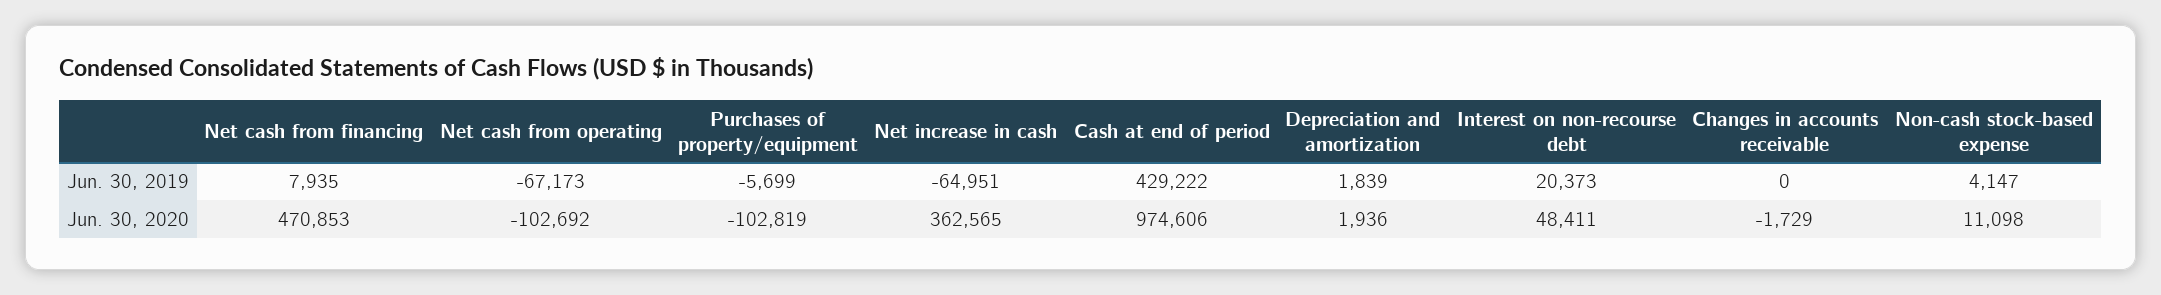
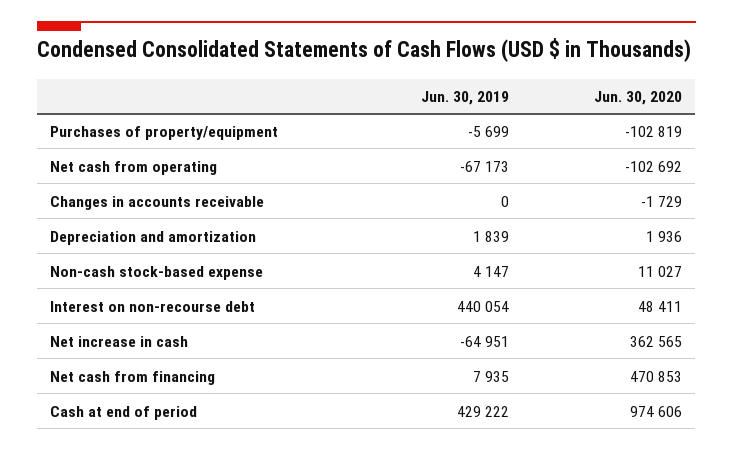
  {
    "Net cash from financing": {
      "Jun. 30, 2019": 7935,
      "Jun. 30, 2020": 470853
    },
    "Net cash from operating": {
      "Jun. 30, 2019": -67173,
      "Jun. 30, 2020": -102692
    },
    "Purchases of property/equipment": {
      "Jun. 30, 2019": -5699,
      "Jun. 30, 2020": -102819
    },
    "Net increase in cash": {
      "Jun. 30, 2019": -64951,
      "Jun. 30, 2020": 362565
    },
    "Cash at end of period": {
      "Jun. 30, 2019": 429222,
      "Jun. 30, 2020": 974606
    },
    "Depreciation and amortization": {
      "Jun. 30, 2019": 1839,
      "Jun. 30, 2020": 1936
    },
    "Interest on non-recourse debt": {
-     "Jun. 30, 2019": 20373,
+     "Jun. 30, 2019": 440054,
      "Jun. 30, 2020": 48411
    },
    "Changes in accounts receivable": {
      "Jun. 30, 2019": 0,
      "Jun. 30, 2020": -1729
    },
    "Non-cash stock-based expense": {
      "Jun. 30, 2019": 4147,
-     "Jun. 30, 2020": 11098
+     "Jun. 30, 2020": 11027
    }
  }

